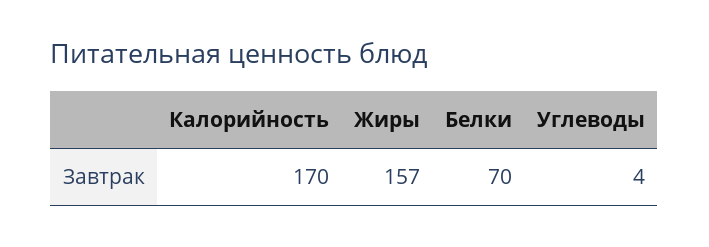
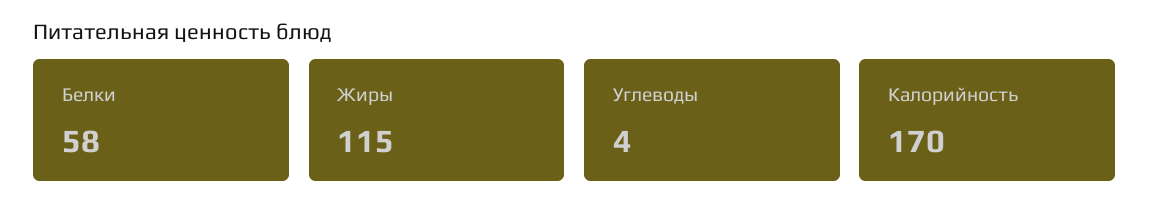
  {
    "Калорийность": 170,
-   "Жиры": 157,
+   "Жиры": 115,
-   "Белки": 70,
+   "Белки": 58,
    "Углеводы": 4
  }

